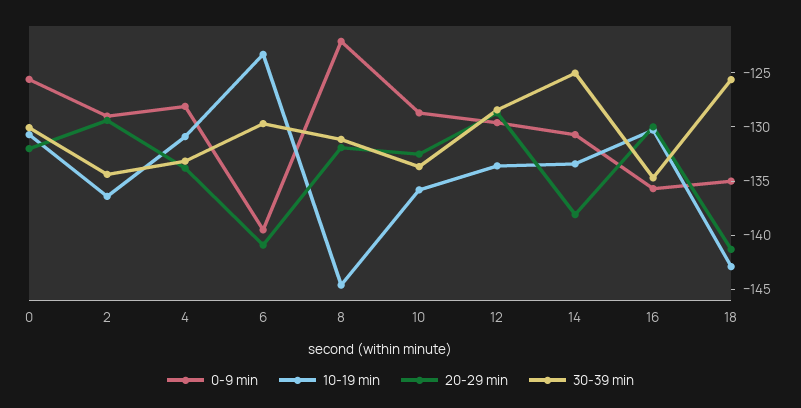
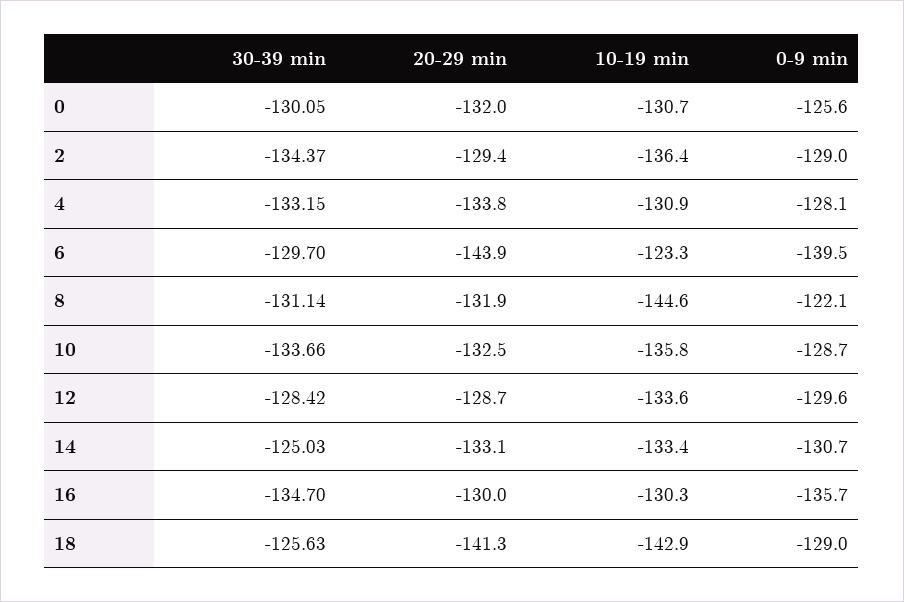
  {
    "0-9 min": {
      "0": -125.6,
      "2": -129,
      "4": -128.1,
      "6": -139.5,
      "8": -122.1,
      "10": -128.7,
      "12": -129.6,
      "14": -130.7,
      "16": -135.7,
-     "18": -135
+     "18": -129
    },
    "10-19 min": {
      "0": -130.7,
      "2": -136.4,
      "4": -130.9,
      "6": -123.3,
      "8": -144.6,
      "10": -135.8,
      "12": -133.6,
      "14": -133.4,
      "16": -130.3,
      "18": -142.9
    },
    "20-29 min": {
      "0": -132,
      "2": -129.4,
      "4": -133.8,
-     "6": -141,
+     "6": -143.9,
      "8": -131.9,
      "10": -132.5,
      "12": -128.7,
-     "14": -138,
+     "14": -133.1,
      "16": -130,
      "18": -141.3
    },
    "30-39 min": {
      "0": -130.05,
      "2": -134.37,
      "4": -133.15,
      "6": -129.7,
      "8": -131.14,
      "10": -133.66,
      "12": -128.42,
      "14": -125.03,
      "16": -134.7,
      "18": -125.63
    }
  }

